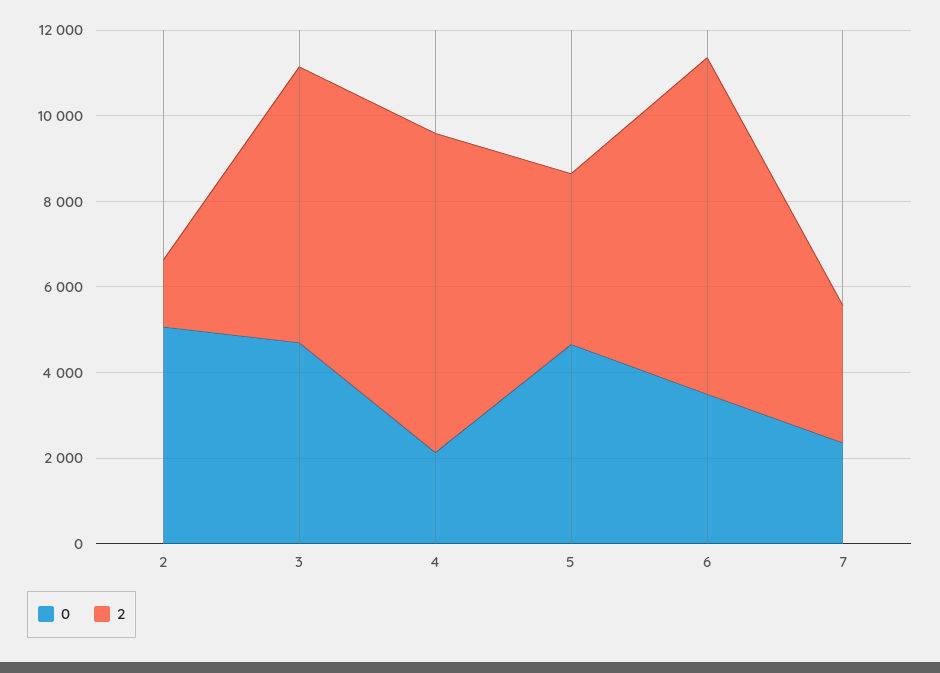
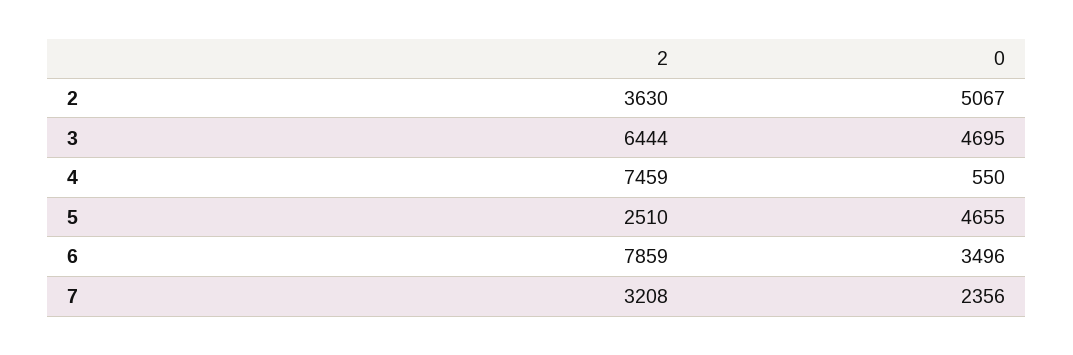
  {
    "0": {
      "2": 5067,
      "3": 4695,
-     "4": 2000,
+     "4": 550,
      "5": 4655,
      "6": 3496,
      "7": 2356
    },
    "2": {
-     "2": 1500,
+     "2": 3630,
      "3": 6444,
      "4": 7459,
-     "5": 4000,
+     "5": 2510,
      "6": 7859,
      "7": 3208
    }
  }

